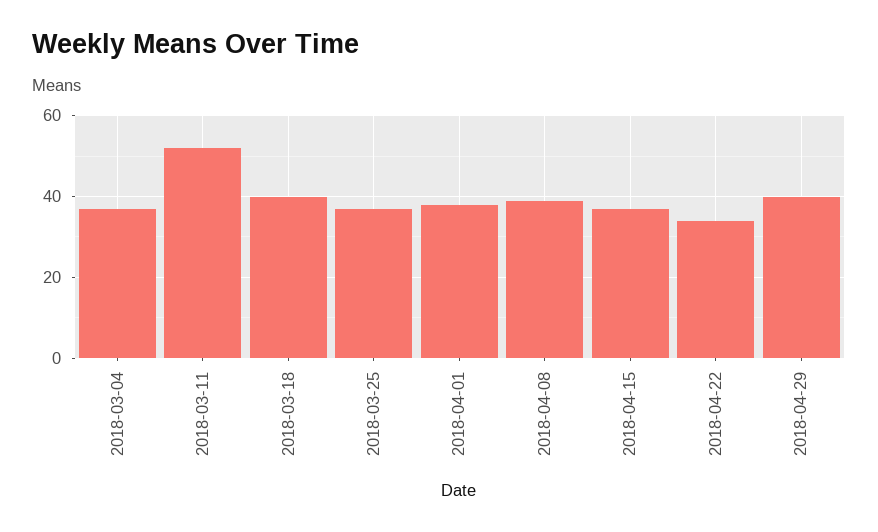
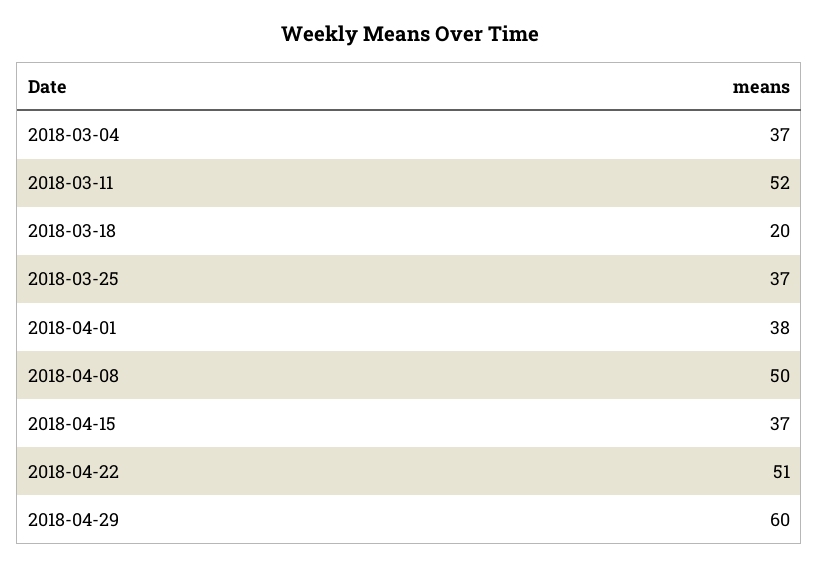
  {
    "2018-03-04": 37,
    "2018-03-11": 52,
-   "2018-03-18": 40,
+   "2018-03-18": 20,
    "2018-03-25": 37,
    "2018-04-01": 38,
-   "2018-04-08": 40,
+   "2018-04-08": 50,
    "2018-04-15": 37,
-   "2018-04-22": 35,
+   "2018-04-22": 51,
-   "2018-04-29": 40
+   "2018-04-29": 60
  }

